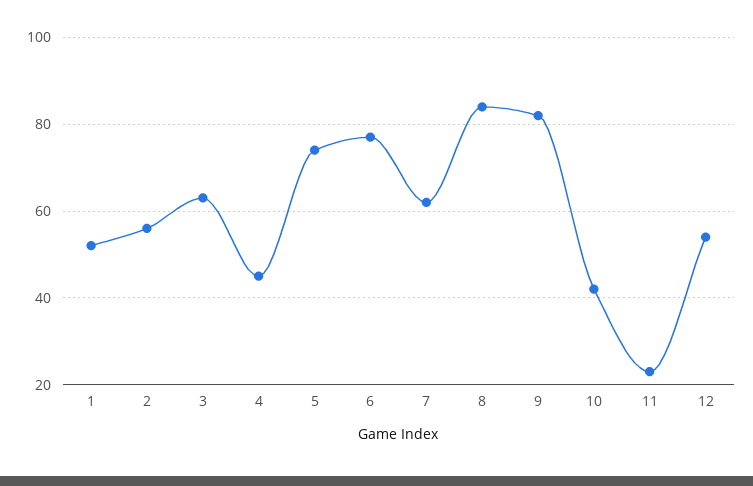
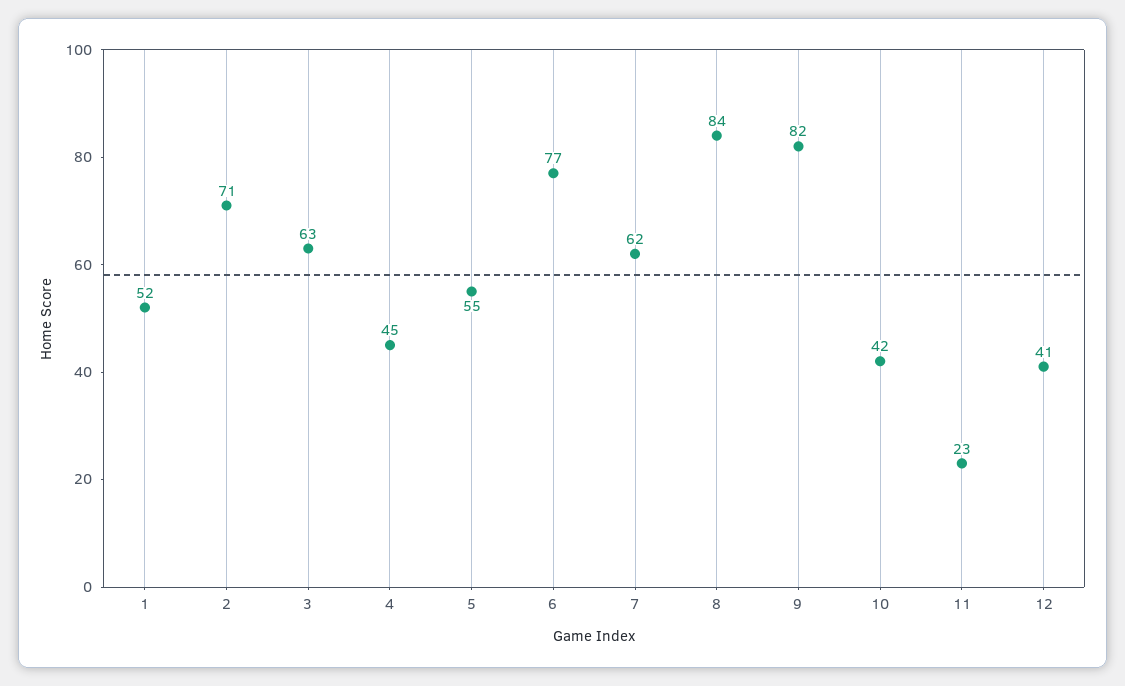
  {
    "1": 52,
-   "2": 55,
+   "2": 71,
    "3": 63,
    "4": 45,
-   "5": 75,
+   "5": 55,
    "6": 77,
    "7": 62,
    "8": 84,
    "9": 82,
    "10": 42,
    "11": 23,
-   "12": 55
+   "12": 41
  }

